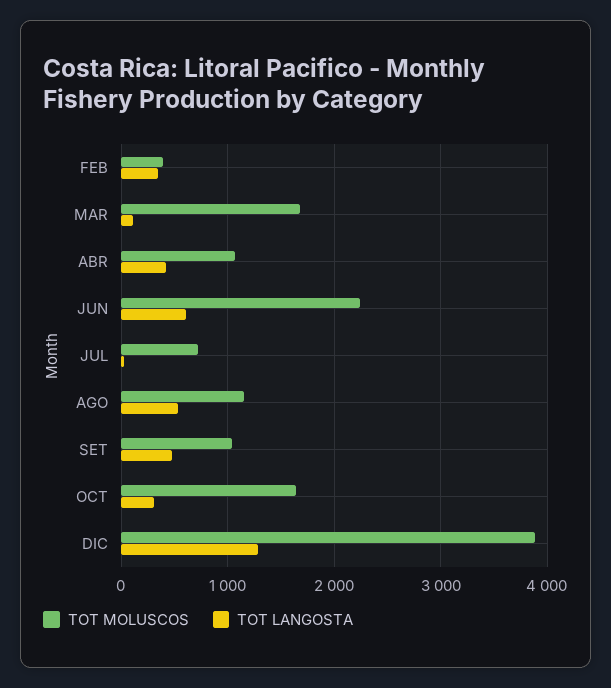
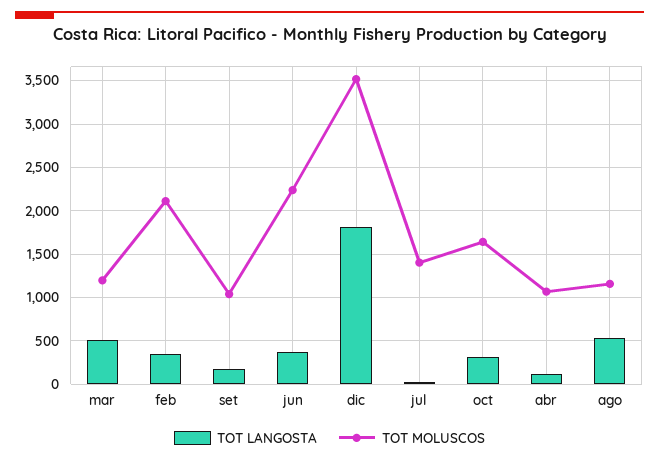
  {
    "TOT MOLUSCOS": {
-     "FEB": 400,
+     "FEB": 2100,
-     "MAR": 1700,
+     "MAR": 1200,
      "ABR": 1100,
      "JUN": 2200,
-     "JUL": 700,
+     "JUL": 1400,
      "AGO": 1200,
      "SET": 1000,
      "OCT": 1600,
-     "DIC": 3900
+     "DIC": 3500
    },
    "TOT LANGOSTA": {
      "FEB": 300,
-     "MAR": 100,
+     "MAR": 500,
-     "ABR": 400,
+     "ABR": 100,
-     "JUN": 600,
+     "JUN": 400,
      "JUL": 0,
      "AGO": 500,
-     "SET": 500,
+     "SET": 200,
      "OCT": 300,
-     "DIC": 1300
+     "DIC": 1800
    }
  }

